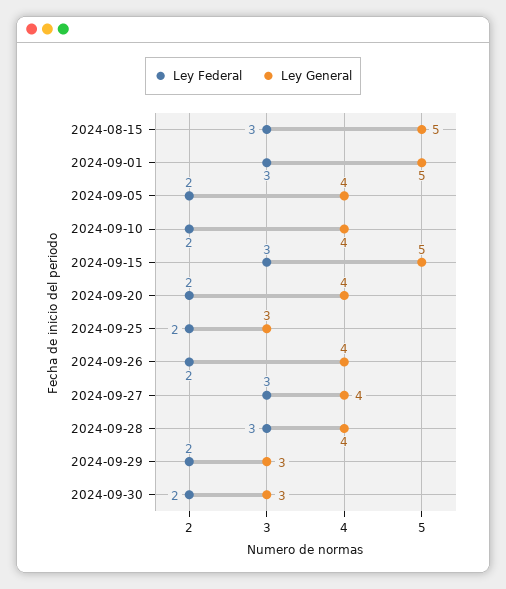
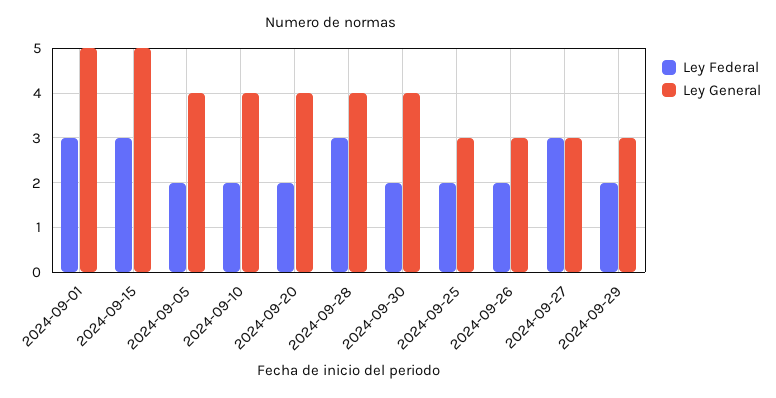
  {
    "Ley Federal": {
-     "2024-08-15": 3,
      "2024-09-01": 3,
      "2024-09-05": 2,
      "2024-09-10": 2,
      "2024-09-15": 3,
      "2024-09-20": 2,
      "2024-09-25": 2,
      "2024-09-26": 2,
      "2024-09-27": 3,
      "2024-09-28": 3,
      "2024-09-29": 2,
      "2024-09-30": 2
    },
    "Ley General": {
-     "2024-08-15": 5,
      "2024-09-01": 5,
      "2024-09-05": 4,
      "2024-09-10": 4,
      "2024-09-15": 5,
      "2024-09-20": 4,
      "2024-09-25": 3,
-     "2024-09-26": 4,
+     "2024-09-26": 3,
-     "2024-09-27": 4,
+     "2024-09-27": 3,
      "2024-09-28": 4,
      "2024-09-29": 3,
-     "2024-09-30": 3
+     "2024-09-30": 4
    }
  }

